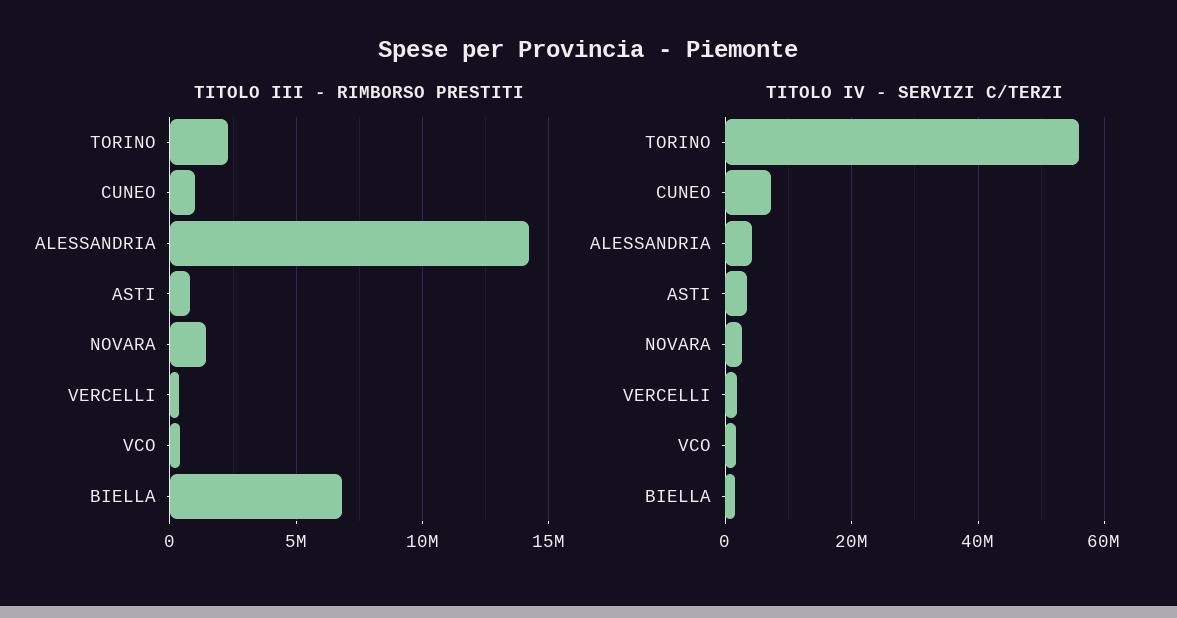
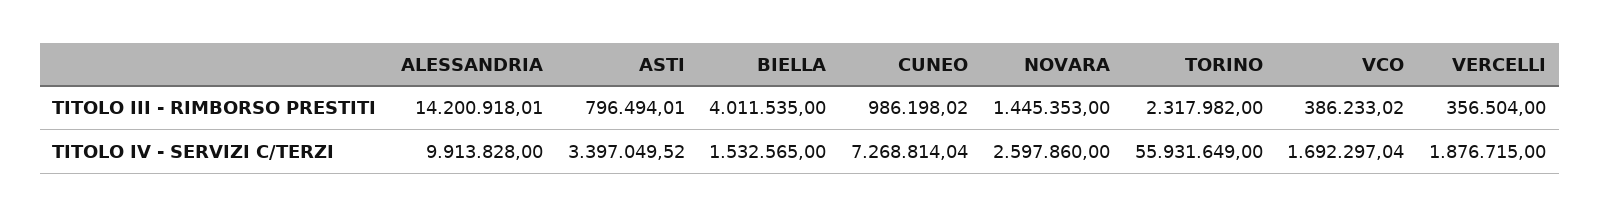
  {
    "TITOLO III - RIMBORSO PRESTITI": {
      "TORINO": 2317982,
      "CUNEO": 986198.02,
      "ALESSANDRIA": 14200918.01,
      "ASTI": 796494.01,
      "NOVARA": 1445353,
      "VERCELLI": 356504,
      "VCO": 386233.02,
-     "BIELLA": 7000000
+     "BIELLA": 4011535
    },
    "TITOLO IV - SERVIZI C/TERZI": {
      "TORINO": 55931649,
      "CUNEO": 7268814.04,
-     "ALESSANDRIA": 4000000,
+     "ALESSANDRIA": 9913828,
      "ASTI": 3397049.52,
      "NOVARA": 2597860,
      "VERCELLI": 1876715,
      "VCO": 1692297.04,
      "BIELLA": 1532565
    }
  }

